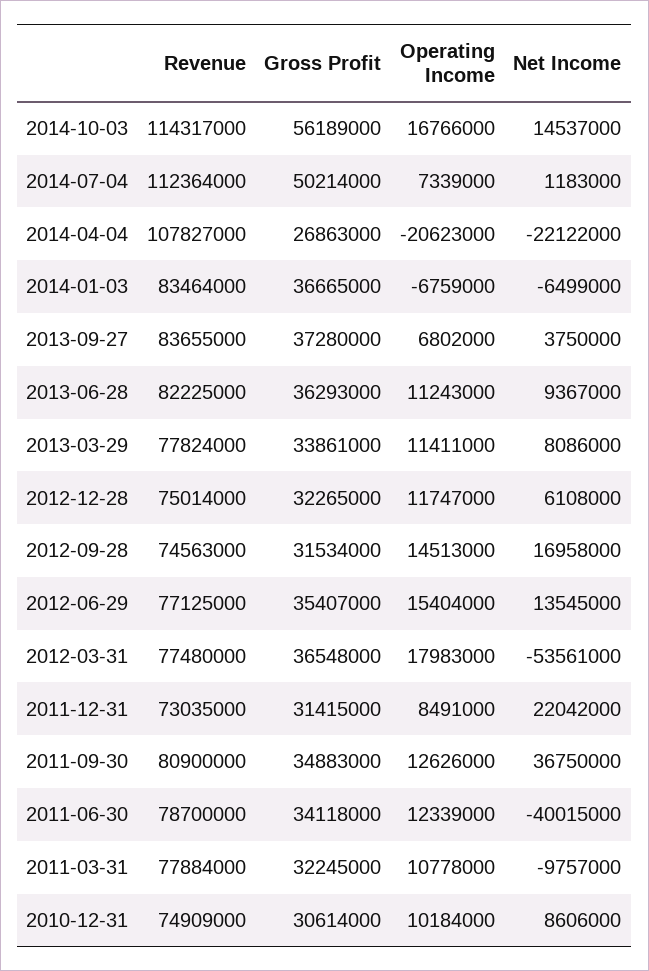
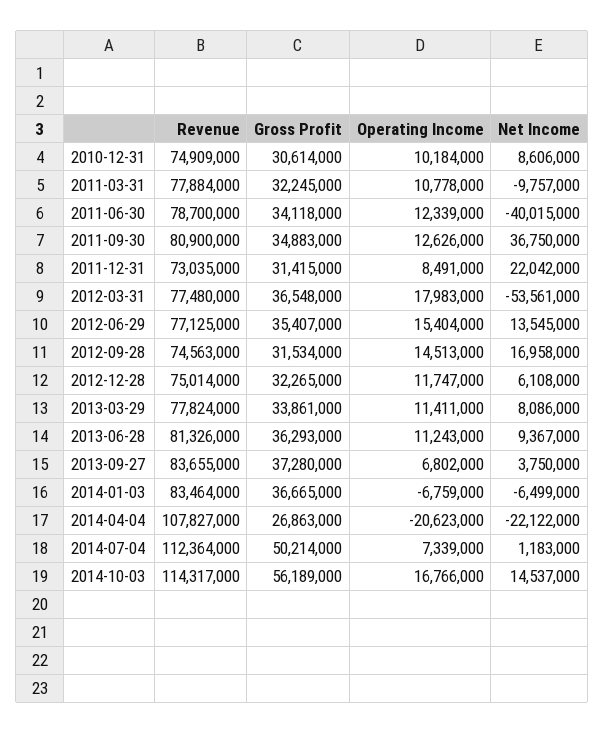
  {
    "Revenue": {
      "2014-10-03": 114317000,
      "2014-07-04": 112364000,
      "2014-04-04": 107827000,
      "2014-01-03": 83464000,
      "2013-09-27": 83655000,
-     "2013-06-28": 82225000,
+     "2013-06-28": 81326000,
      "2013-03-29": 77824000,
      "2012-12-28": 75014000,
      "2012-09-28": 74563000,
      "2012-06-29": 77125000,
      "2012-03-31": 77480000,
      "2011-12-31": 73035000,
      "2011-09-30": 80900000,
      "2011-06-30": 78700000,
      "2011-03-31": 77884000,
      "2010-12-31": 74909000
    },
    "Gross Profit": {
      "2014-10-03": 56189000,
      "2014-07-04": 50214000,
      "2014-04-04": 26863000,
      "2014-01-03": 36665000,
      "2013-09-27": 37280000,
      "2013-06-28": 36293000,
      "2013-03-29": 33861000,
      "2012-12-28": 32265000,
      "2012-09-28": 31534000,
      "2012-06-29": 35407000,
      "2012-03-31": 36548000,
      "2011-12-31": 31415000,
      "2011-09-30": 34883000,
      "2011-06-30": 34118000,
      "2011-03-31": 32245000,
      "2010-12-31": 30614000
    },
    "Operating Income": {
      "2014-10-03": 16766000,
      "2014-07-04": 7339000,
      "2014-04-04": -20623000,
      "2014-01-03": -6759000,
      "2013-09-27": 6802000,
      "2013-06-28": 11243000,
      "2013-03-29": 11411000,
      "2012-12-28": 11747000,
      "2012-09-28": 14513000,
      "2012-06-29": 15404000,
      "2012-03-31": 17983000,
      "2011-12-31": 8491000,
      "2011-09-30": 12626000,
      "2011-06-30": 12339000,
      "2011-03-31": 10778000,
      "2010-12-31": 10184000
    },
    "Net Income": {
      "2014-10-03": 14537000,
      "2014-07-04": 1183000,
      "2014-04-04": -22122000,
      "2014-01-03": -6499000,
      "2013-09-27": 3750000,
      "2013-06-28": 9367000,
      "2013-03-29": 8086000,
      "2012-12-28": 6108000,
      "2012-09-28": 16958000,
      "2012-06-29": 13545000,
      "2012-03-31": -53561000,
      "2011-12-31": 22042000,
      "2011-09-30": 36750000,
      "2011-06-30": -40015000,
      "2011-03-31": -9757000,
      "2010-12-31": 8606000
    }
  }

